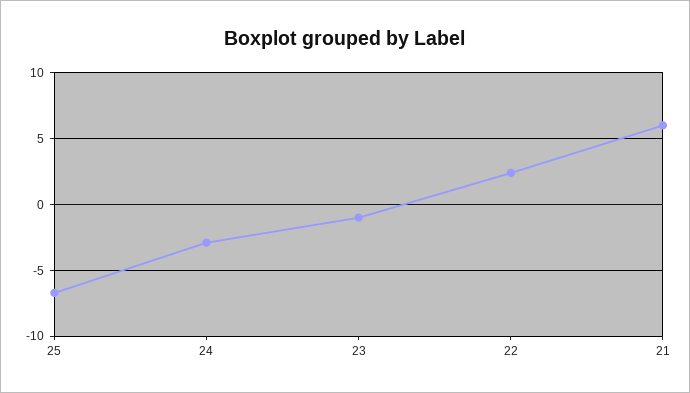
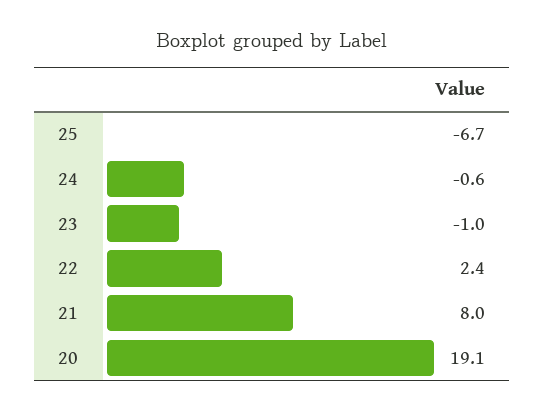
  {
    "25": -6.7,
-   "24": -3,
+   "24": -0.6,
    "23": -1,
    "22": 2.4,
-   "21": 6
+   "21": 8,
+   "20": 19.1
  }

